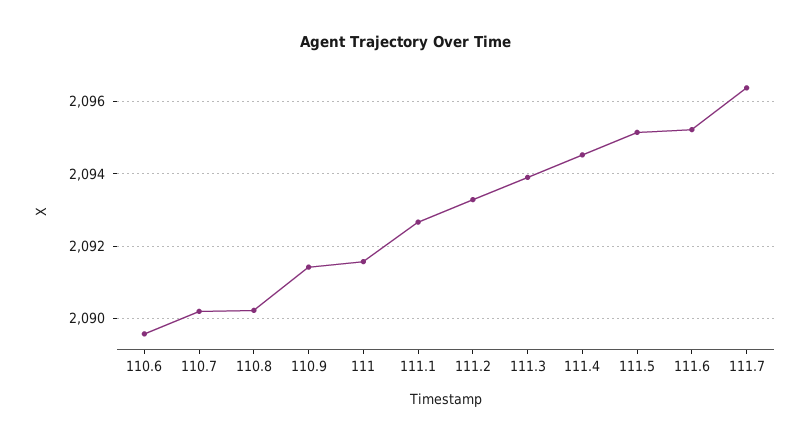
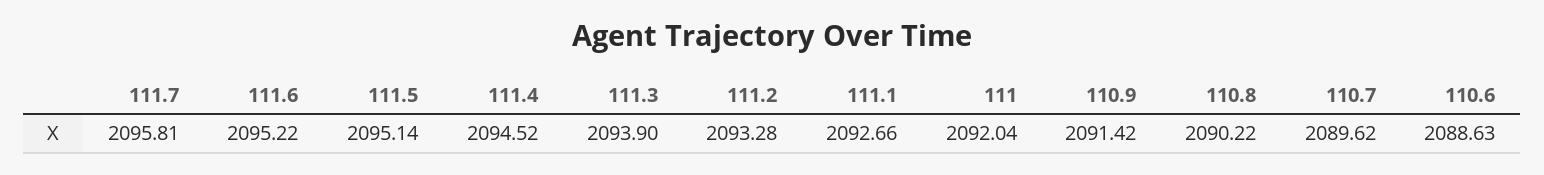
  {
-   "110.6": 2089.6,
+   "110.6": 2088.63,
-   "110.7": 2090.2,
+   "110.7": 2089.62,
    "110.8": 2090.22,
    "110.9": 2091.42,
-   "111": 2091.6,
+   "111": 2092.04,
    "111.1": 2092.66,
    "111.2": 2093.28,
    "111.3": 2093.9,
    "111.4": 2094.52,
    "111.5": 2095.14,
    "111.6": 2095.22,
-   "111.7": 2096.4
+   "111.7": 2095.81
  }

